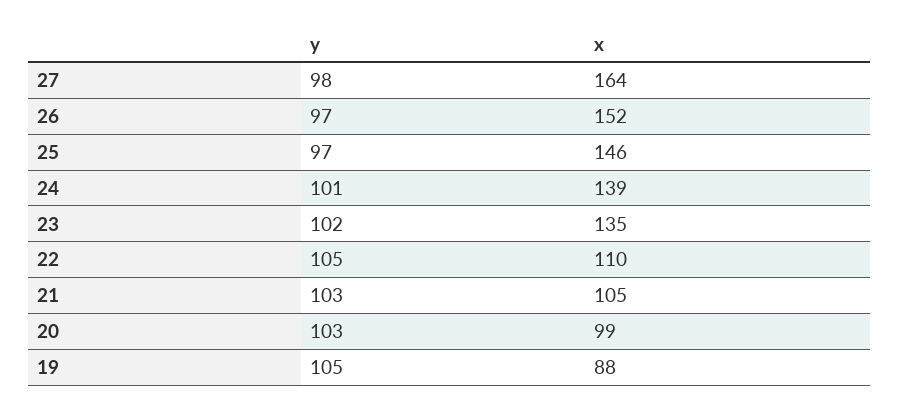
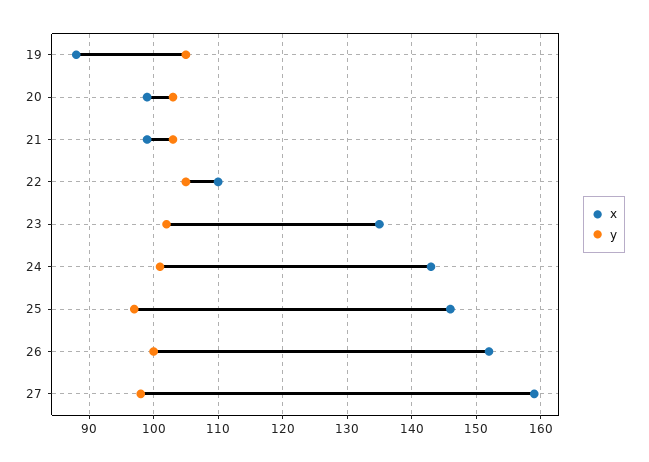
  {
    "y": {
      "27": 98,
-     "26": 97,
+     "26": 100,
      "25": 97,
      "24": 101,
      "23": 102,
      "22": 105,
      "21": 103,
      "20": 103,
      "19": 105
    },
    "x": {
-     "27": 164,
+     "27": 159,
      "26": 152,
      "25": 146,
-     "24": 139,
+     "24": 143,
      "23": 135,
      "22": 110,
-     "21": 105,
+     "21": 99,
      "20": 99,
      "19": 88
    }
  }

